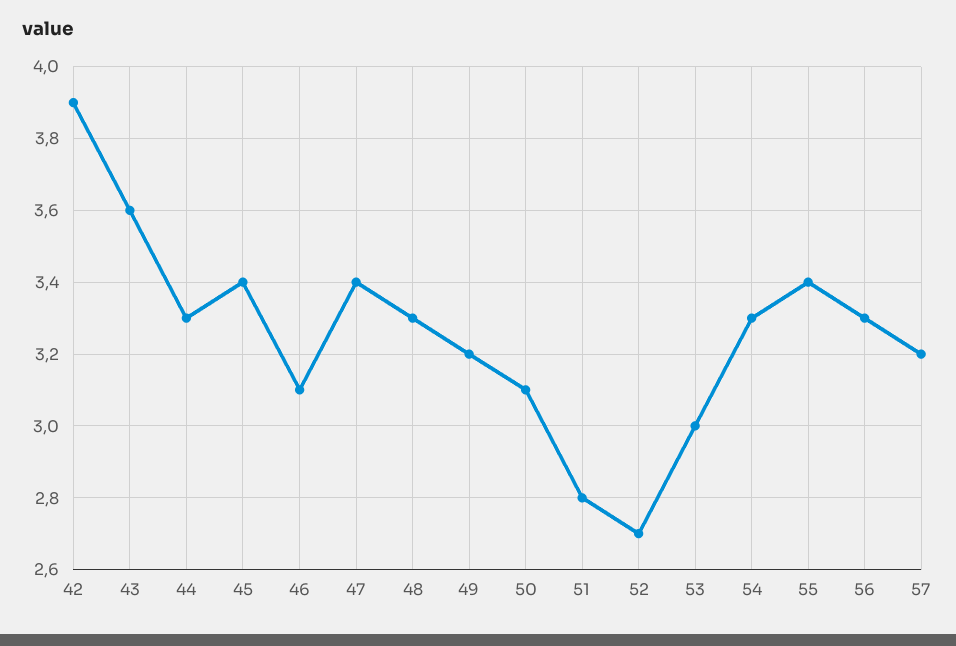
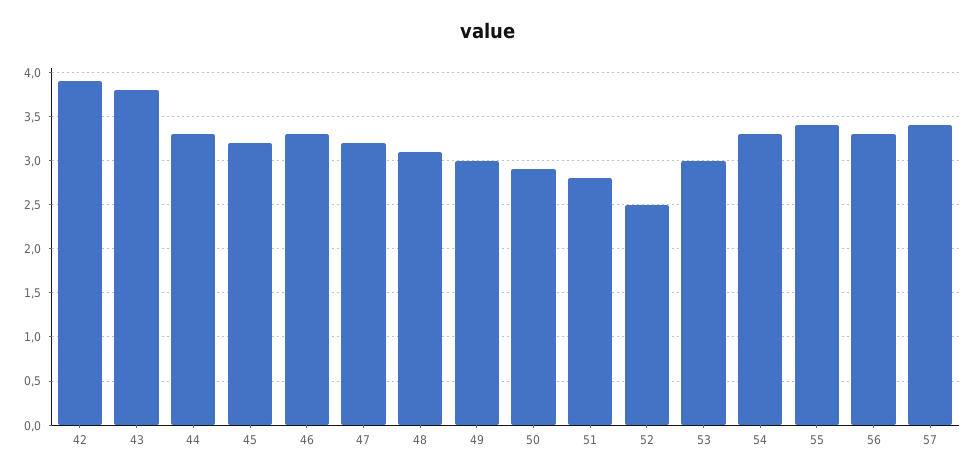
  {
    "42": 3.9,
-   "43": 3.6,
+   "43": 3.8,
    "44": 3.3,
-   "45": 3.4,
+   "45": 3.2,
-   "46": 3.1,
+   "46": 3.3,
-   "47": 3.4,
+   "47": 3.2,
-   "48": 3.3,
+   "48": 3.1,
-   "49": 3.2,
+   "49": 3,
-   "50": 3.1,
+   "50": 2.9,
    "51": 2.8,
-   "52": 2.7,
+   "52": 2.5,
    "53": 3,
    "54": 3.3,
    "55": 3.4,
    "56": 3.3,
-   "57": 3.2
+   "57": 3.4
  }

